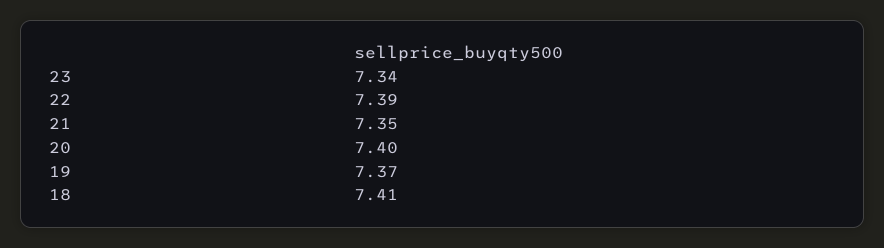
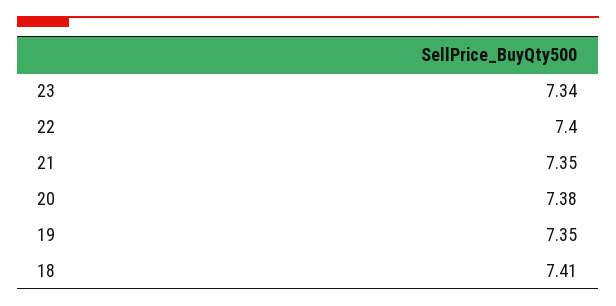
  {
    "23": 7.34,
-   "22": 7.39,
+   "22": 7.4,
    "21": 7.35,
-   "20": 7.4,
+   "20": 7.38,
-   "19": 7.37,
+   "19": 7.35,
    "18": 7.41
  }

